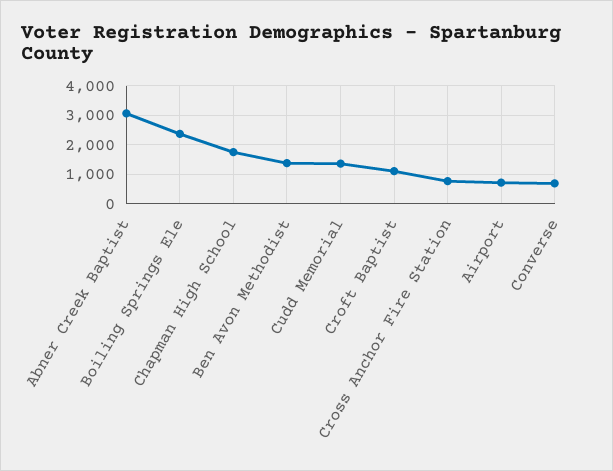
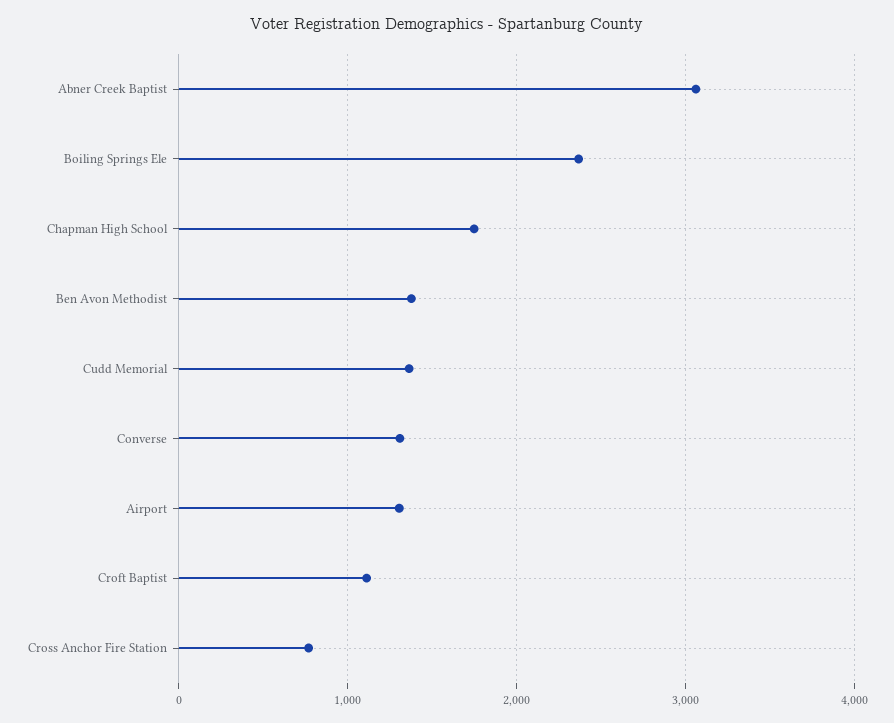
  {
    "Abner Creek Baptist": 3100,
    "Boiling Springs Ele": 2400,
    "Chapman High School": 1700,
    "Ben Avon Methodist": 1400,
    "Cudd Memorial": 1400,
    "Croft Baptist": 1100,
    "Cross Anchor Fire Station": 800,
-   "Airport": 750,
+   "Airport": 1300,
-   "Converse": 750
+   "Converse": 1300
  }

